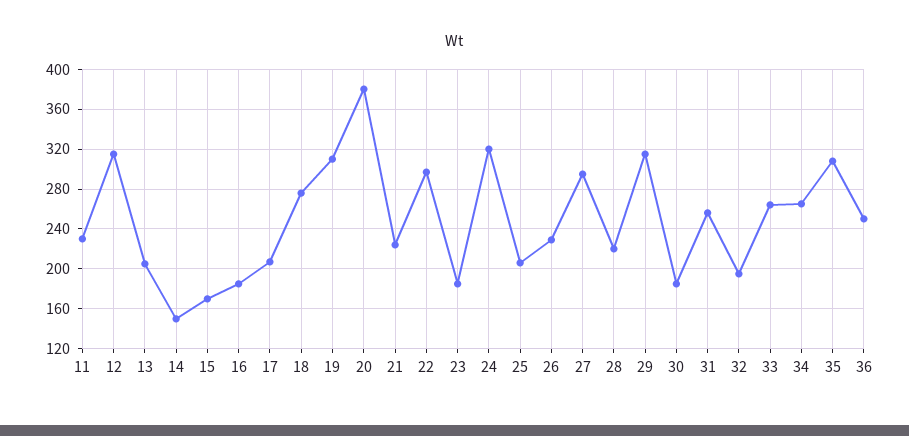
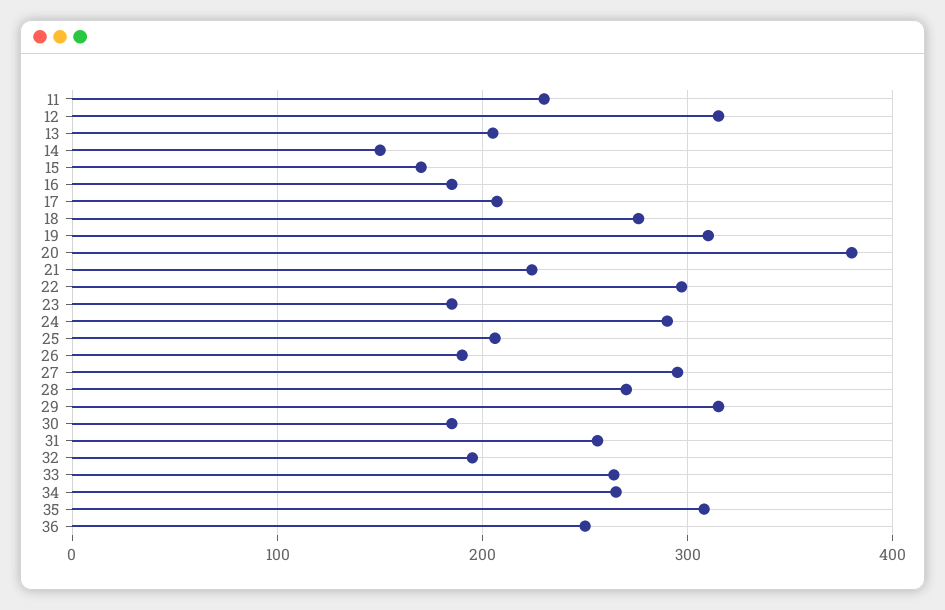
  {
    "11": 230,
    "12": 320,
    "13": 210,
    "14": 150,
    "15": 170,
    "16": 190,
    "17": 210,
    "18": 280,
    "19": 310,
    "20": 380,
    "21": 220,
    "22": 300,
    "23": 190,
-   "24": 320,
+   "24": 290,
    "25": 210,
-   "26": 230,
+   "26": 190,
    "27": 300,
-   "28": 220,
+   "28": 270,
    "29": 320,
    "30": 190,
    "31": 260,
    "32": 200,
    "33": 260,
    "34": 270,
    "35": 310,
    "36": 250
  }

